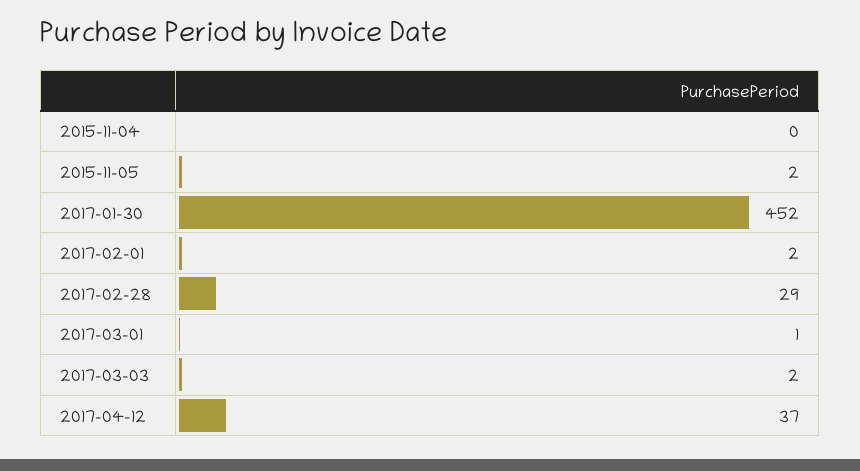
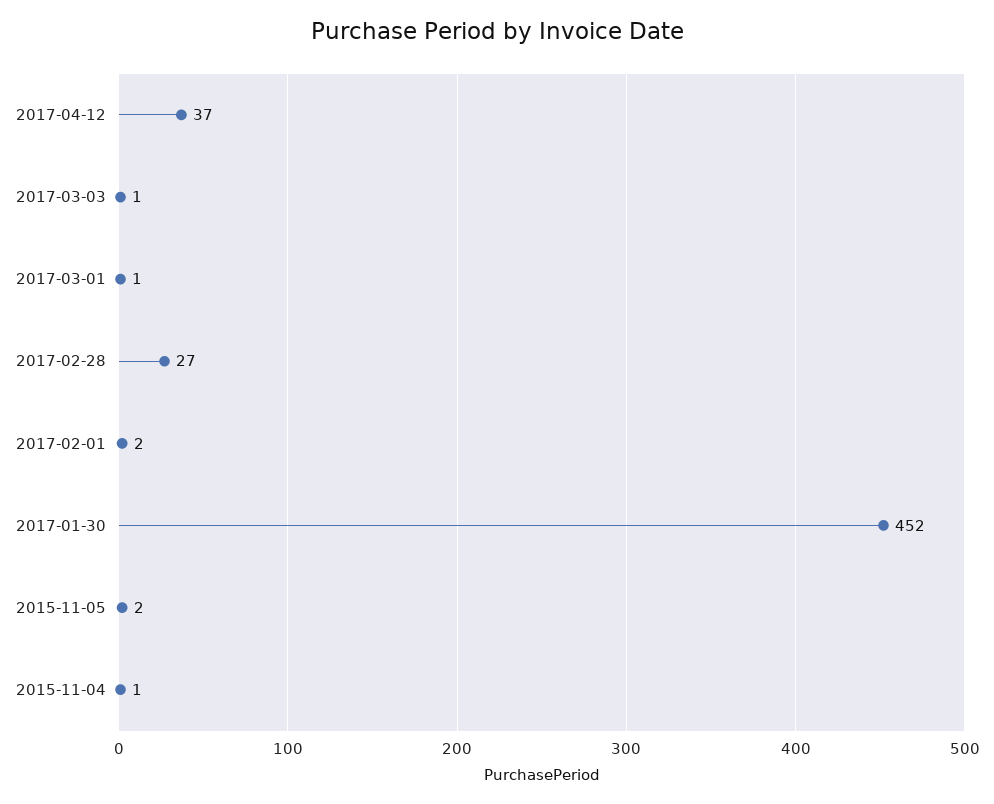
  {
-   "2015-11-04": 0,
+   "2015-11-04": 1,
    "2015-11-05": 2,
    "2017-01-30": 452,
    "2017-02-01": 2,
-   "2017-02-28": 29,
+   "2017-02-28": 27,
    "2017-03-01": 1,
-   "2017-03-03": 2,
+   "2017-03-03": 1,
    "2017-04-12": 37
  }

